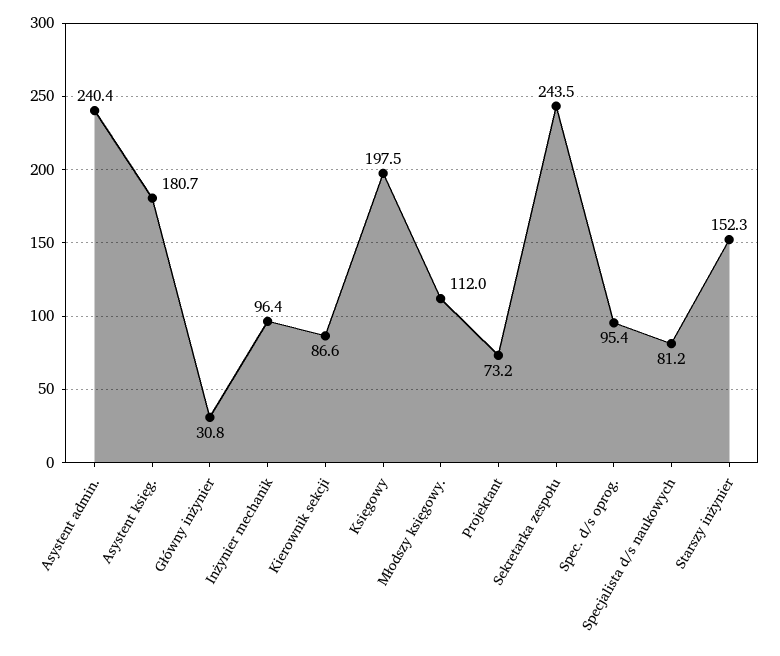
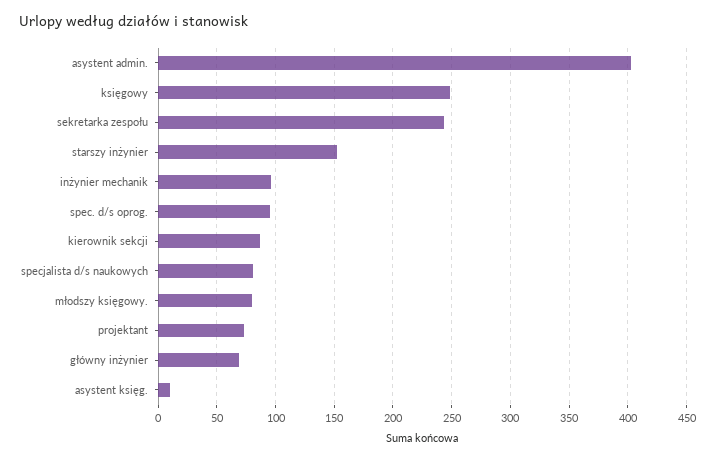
  {
-   "Asystent admin.": 240.4,
+   "Asystent admin.": 400,
-   "Asystent księg.": 180.7,
+   "Asystent księg.": 10,
-   "Główny inżynier": 30.8,
+   "Główny inżynier": 70,
    "Inżynier mechanik": 96.4,
    "Kierownik sekcji": 86.6,
-   "Księgowy": 197.5,
+   "Księgowy": 250,
-   "Młodszy księgowy.": 112,
+   "Młodszy księgowy.": 80,
    "Projektant": 73.2,
    "Sekretarka zespołu": 243.5,
    "Spec. d/s oprog.": 95.4,
    "Specjalista d/s naukowych": 81.2,
    "Starszy inżynier": 152.3
  }

